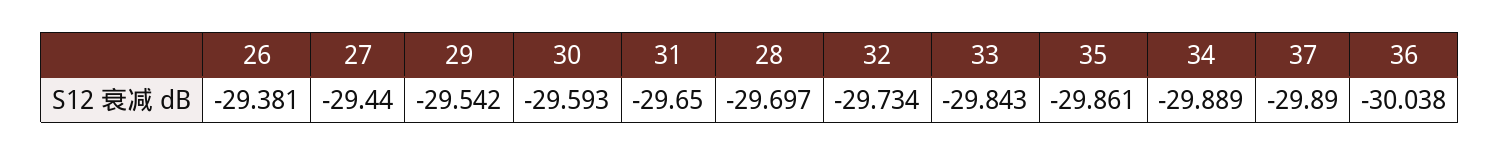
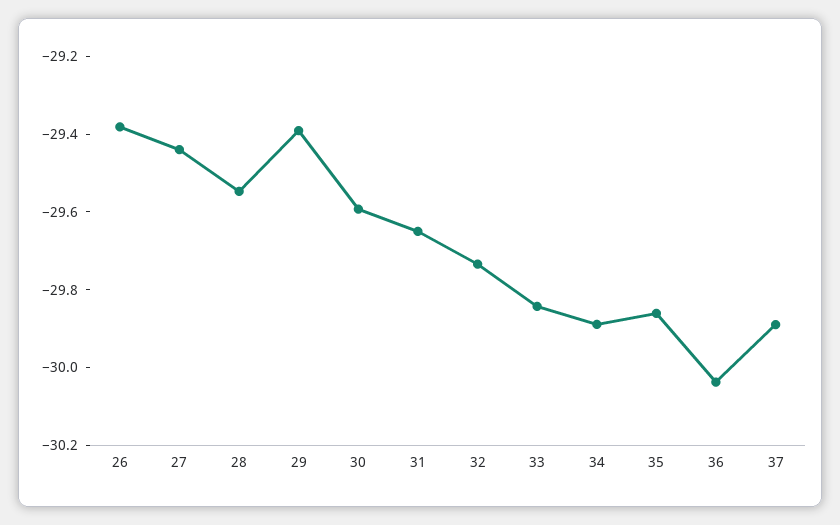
  {
    "26": -29.381,
    "27": -29.44,
-   "29": -29.542,
+   "29": -29.4,
    "30": -29.593,
    "31": -29.65,
-   "28": -29.697,
+   "28": -29.55,
    "32": -29.734,
    "33": -29.843,
    "35": -29.861,
    "34": -29.889,
    "37": -29.89,
    "36": -30.038
  }

